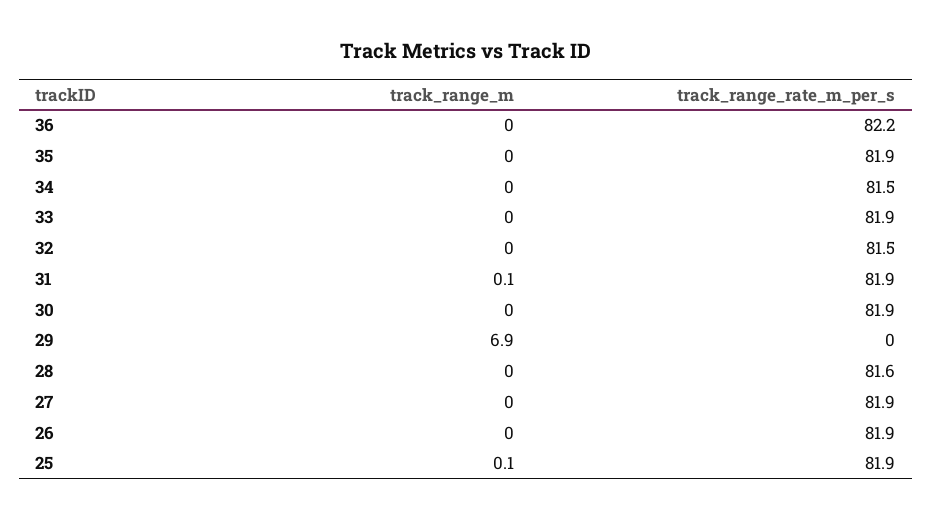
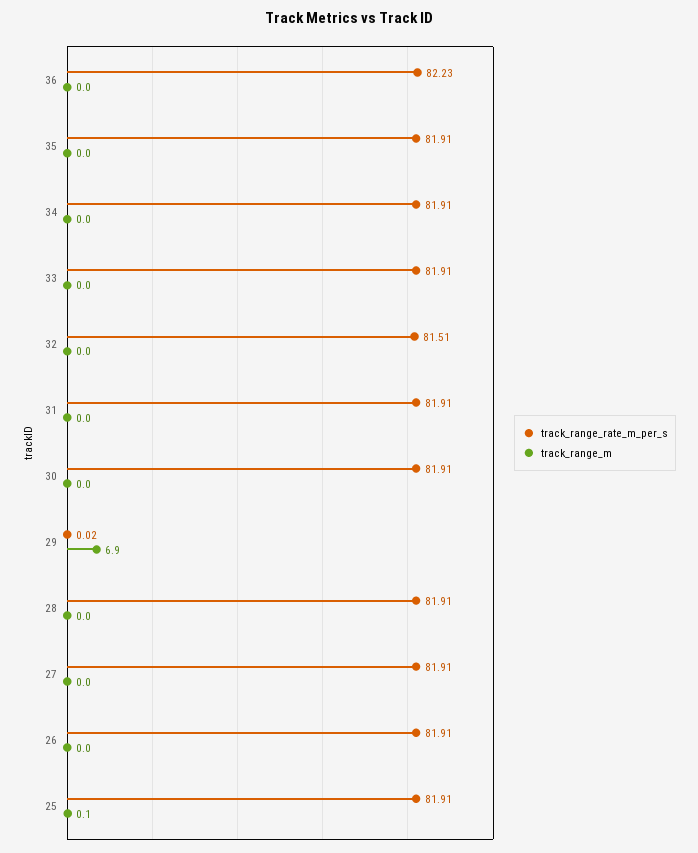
  {
    "track_range_m": {
      "36": 0,
      "35": 0,
      "34": 0,
      "33": 0,
      "32": 0,
-     "31": 0.1,
+     "31": 0,
      "30": 0,
      "29": 6.9,
      "28": 0,
      "27": 0,
      "26": 0,
      "25": 0.1
    },
    "track_range_rate_m_per_s": {
      "36": 82.23,
      "35": 81.91,
-     "34": 81.5,
+     "34": 81.91,
      "33": 81.91,
      "32": 81.51,
      "31": 81.91,
      "30": 81.91,
      "29": 0.02,
-     "28": 81.6,
+     "28": 81.91,
      "27": 81.91,
      "26": 81.91,
      "25": 81.91
    }
  }

